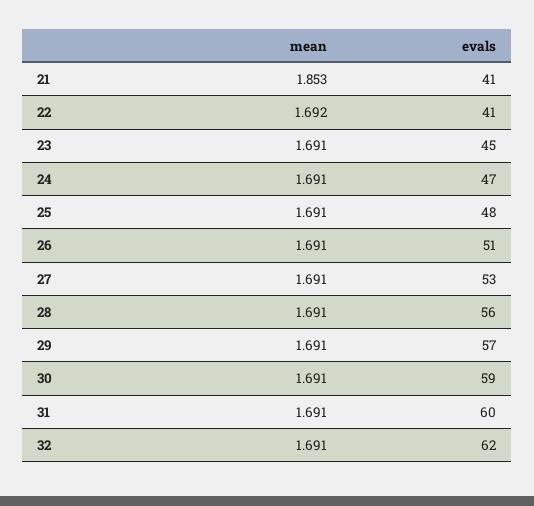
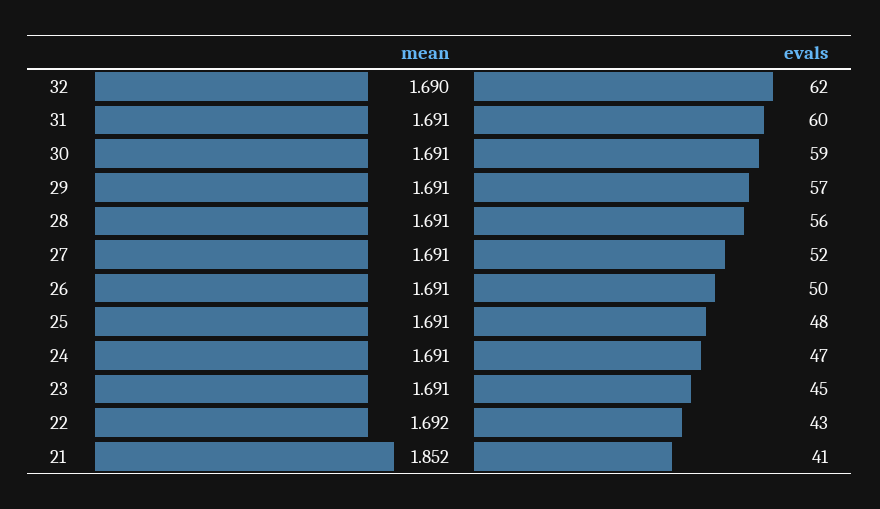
  {
    "mean": {
-     "21": 1.853,
+     "21": 1.852,
      "22": 1.692,
      "23": 1.691,
      "24": 1.691,
      "25": 1.691,
      "26": 1.691,
      "27": 1.691,
      "28": 1.691,
      "29": 1.691,
      "30": 1.691,
      "31": 1.691,
-     "32": 1.691
+     "32": 1.69
    },
    "evals": {
      "21": 41,
-     "22": 41,
+     "22": 43,
      "23": 45,
      "24": 47,
      "25": 48,
-     "26": 51,
+     "26": 50,
-     "27": 53,
+     "27": 52,
      "28": 56,
      "29": 57,
      "30": 59,
      "31": 60,
      "32": 62
    }
  }

